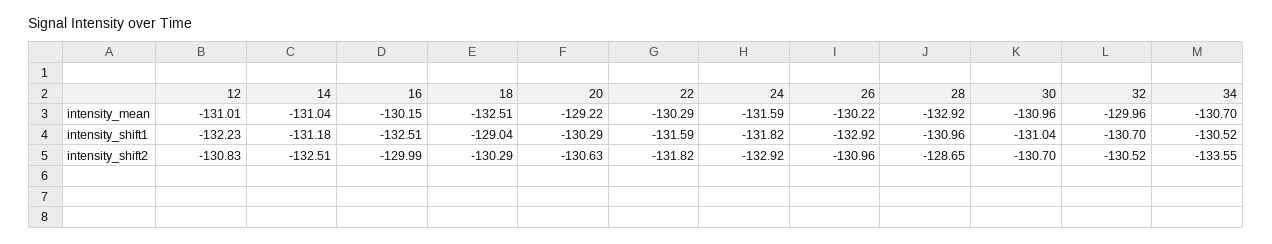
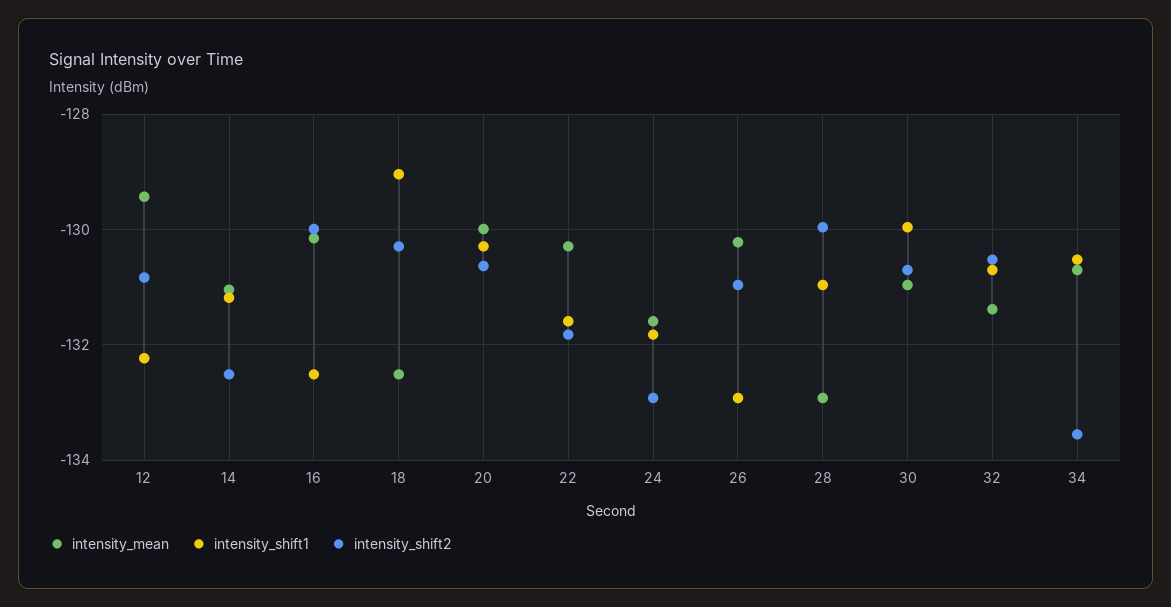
  {
    "intensity_mean": {
-     "12": -131.01,
+     "12": -129.4,
      "14": -131.04,
      "16": -130.15,
      "18": -132.51,
-     "20": -129.22,
+     "20": -130,
      "22": -130.29,
      "24": -131.59,
      "26": -130.22,
      "28": -132.92,
      "30": -130.96,
-     "32": -129.96,
+     "32": -131.4,
      "34": -130.7
    },
    "intensity_shift1": {
      "12": -132.23,
      "14": -131.18,
      "16": -132.51,
      "18": -129.04,
      "20": -130.29,
      "22": -131.59,
      "24": -131.82,
      "26": -132.92,
      "28": -130.96,
-     "30": -131.04,
+     "30": -130,
      "32": -130.7,
      "34": -130.52
    },
    "intensity_shift2": {
      "12": -130.83,
      "14": -132.51,
      "16": -129.99,
      "18": -130.29,
      "20": -130.63,
      "22": -131.82,
      "24": -132.92,
      "26": -130.96,
-     "28": -128.65,
+     "28": -130,
      "30": -130.7,
      "32": -130.52,
      "34": -133.55
    }
  }

